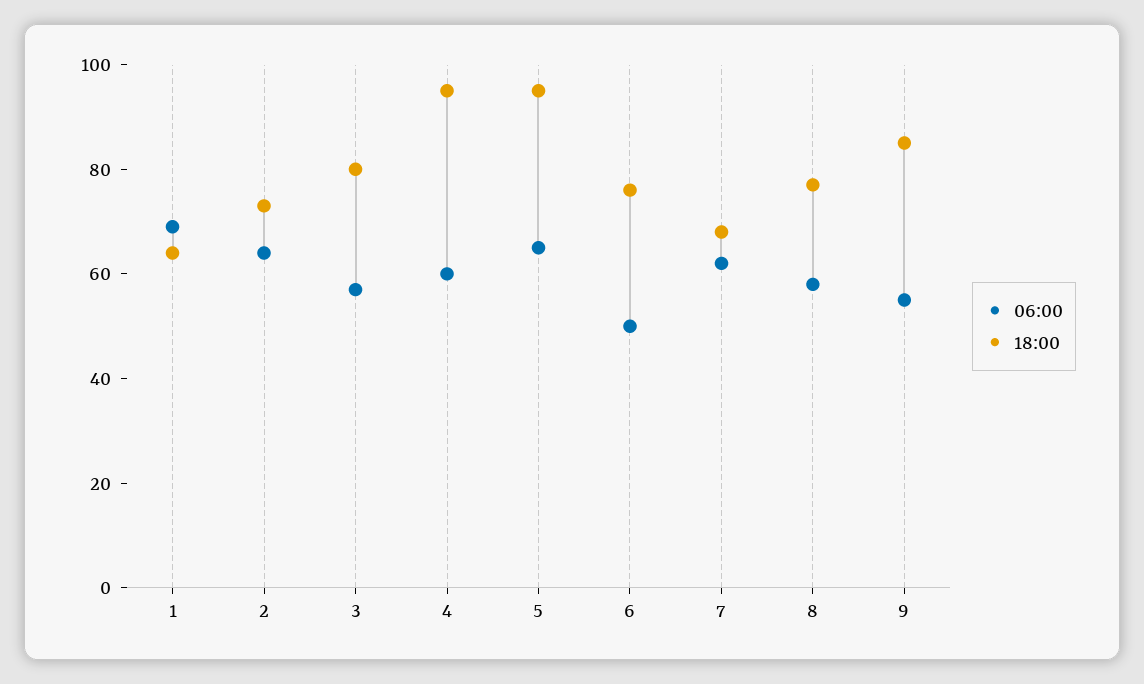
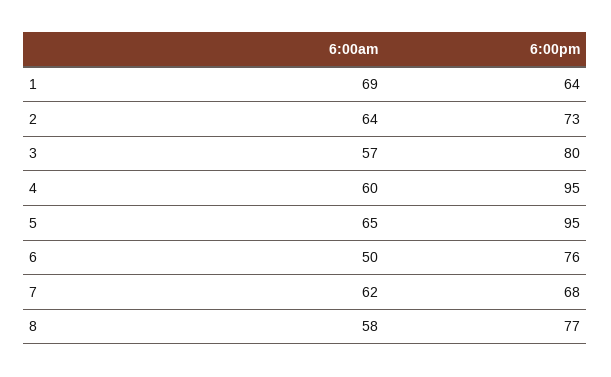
  {
    "06:00": {
      "1": 69,
      "2": 64,
      "3": 57,
      "4": 60,
      "5": 65,
      "6": 50,
      "7": 62,
-     "8": 58,
+     "8": 58
-     "9": 55
    },
    "18:00": {
      "1": 64,
      "2": 73,
      "3": 80,
      "4": 95,
      "5": 95,
      "6": 76,
      "7": 68,
-     "8": 77,
+     "8": 77
-     "9": 85
    }
  }

